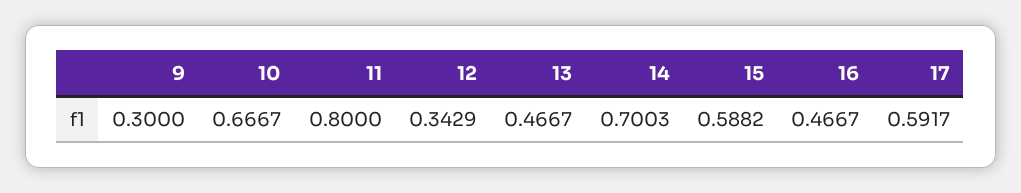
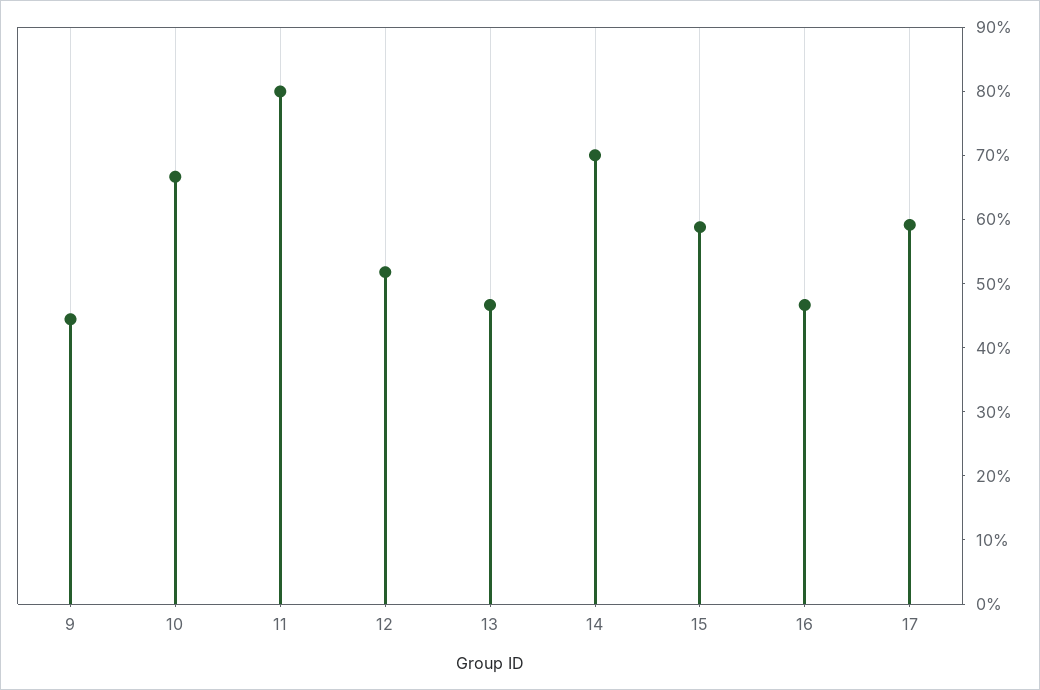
  {
-   "9": 0.3,
+   "9": 0.44,
    "10": 0.6667,
    "11": 0.8,
-   "12": 0.3429,
+   "12": 0.52,
    "13": 0.4667,
    "14": 0.7003,
    "15": 0.5882,
    "16": 0.4667,
    "17": 0.5917
  }

